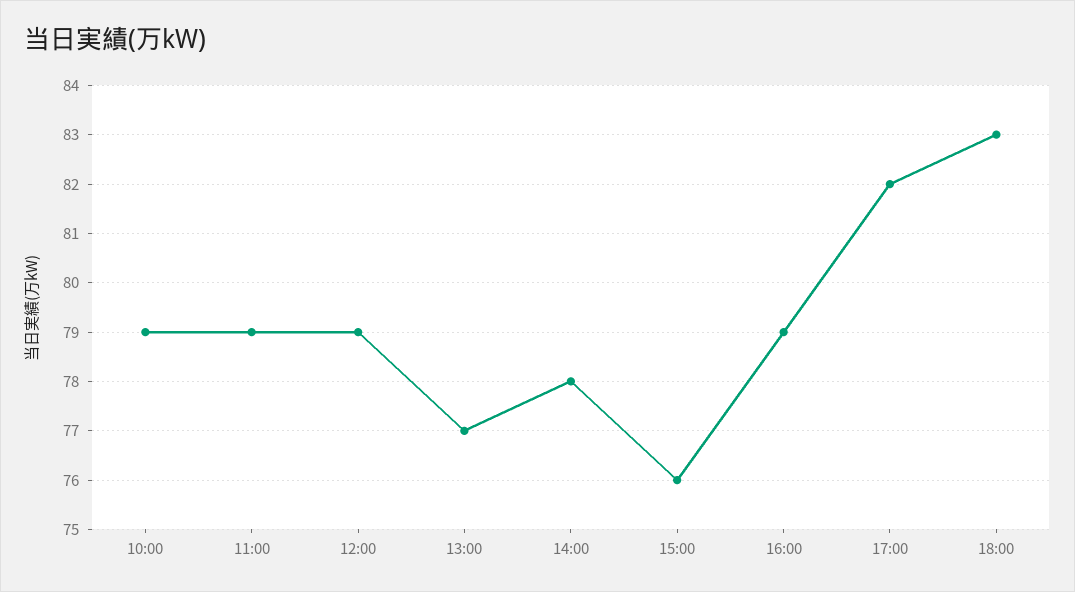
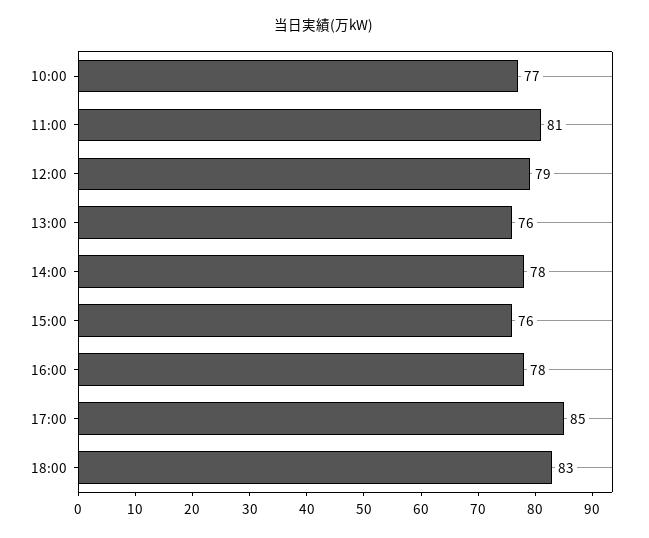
  {
-   "10:00": 79,
+   "10:00": 77,
-   "11:00": 79,
+   "11:00": 81,
    "12:00": 79,
-   "13:00": 77,
+   "13:00": 76,
    "14:00": 78,
    "15:00": 76,
-   "16:00": 79,
+   "16:00": 78,
-   "17:00": 82,
+   "17:00": 85,
    "18:00": 83
  }

